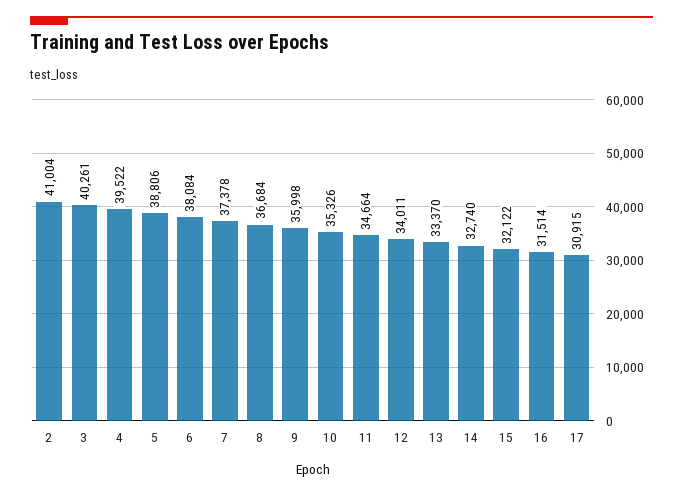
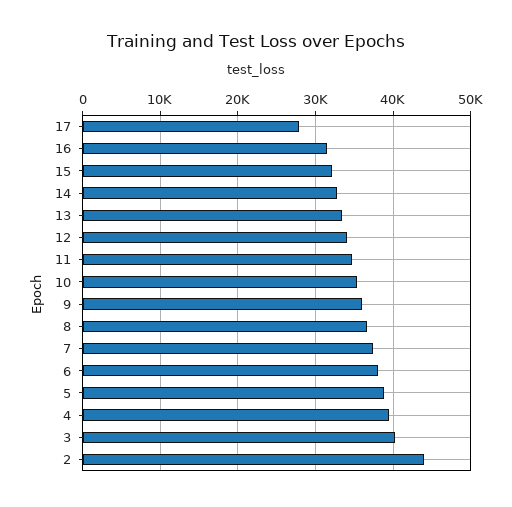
  {
-   "2": 41004,
+   "2": 44000,
    "3": 40261,
    "4": 39522,
    "5": 38806,
    "6": 38084,
    "7": 37378,
    "8": 36684,
    "9": 35998,
    "10": 35326,
    "11": 34664,
    "12": 34011,
    "13": 33370,
    "14": 32740,
    "15": 32122,
    "16": 31514,
-   "17": 30915
+   "17": 28000
  }

